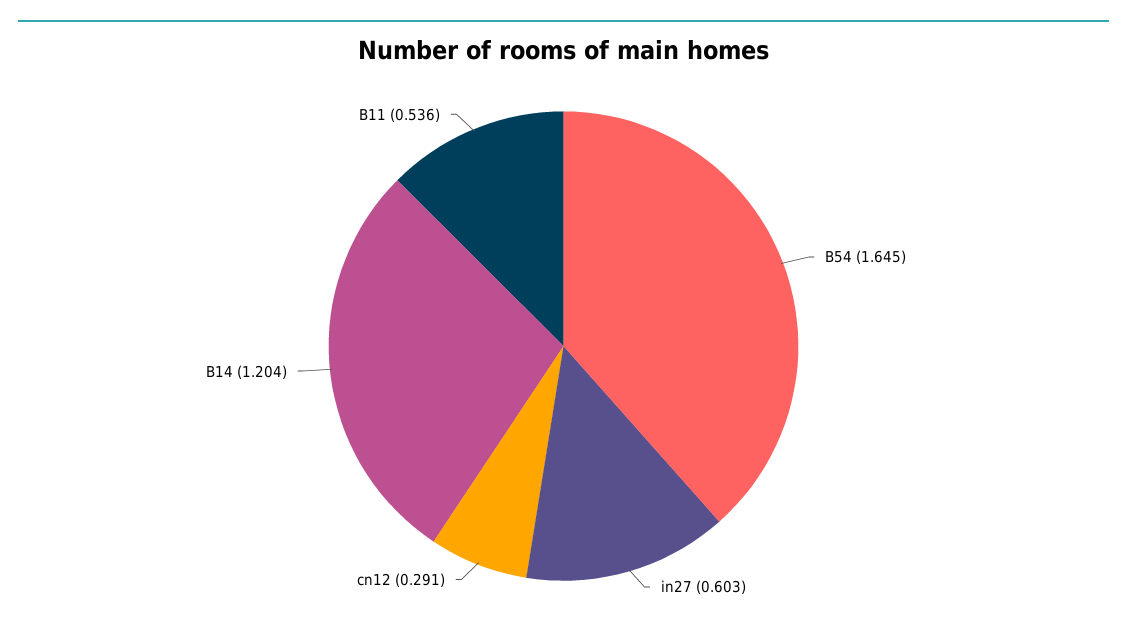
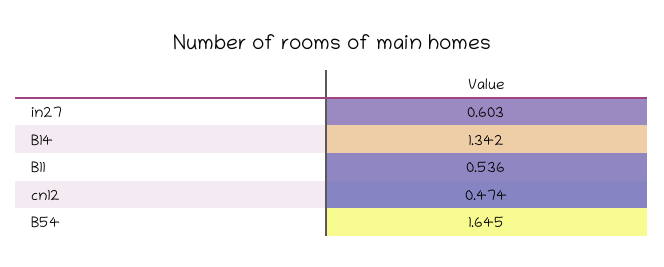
  {
    "B54": 1.645,
    "in27": 0.603,
-   "cn12": 0.291,
+   "cn12": 0.474,
-   "B14": 1.204,
+   "B14": 1.342,
    "B11": 0.536
  }

